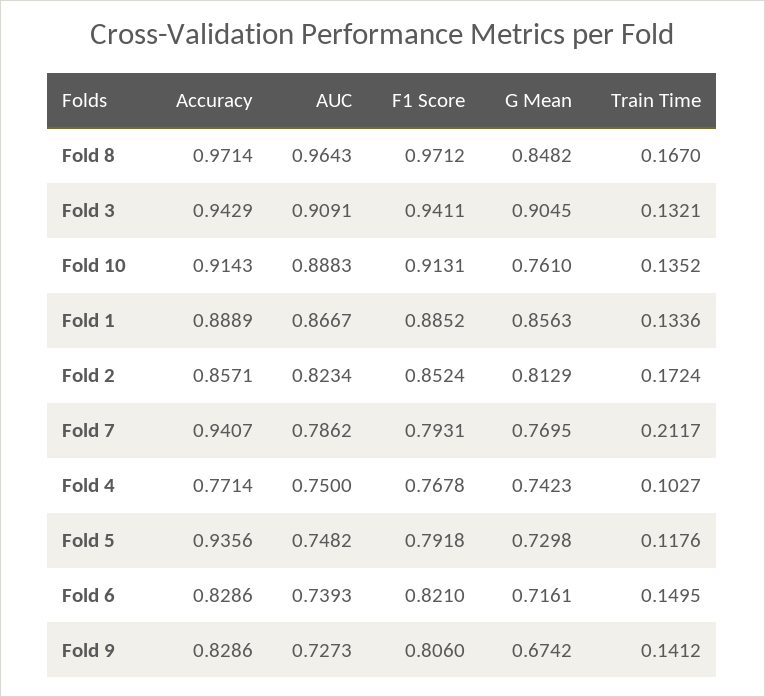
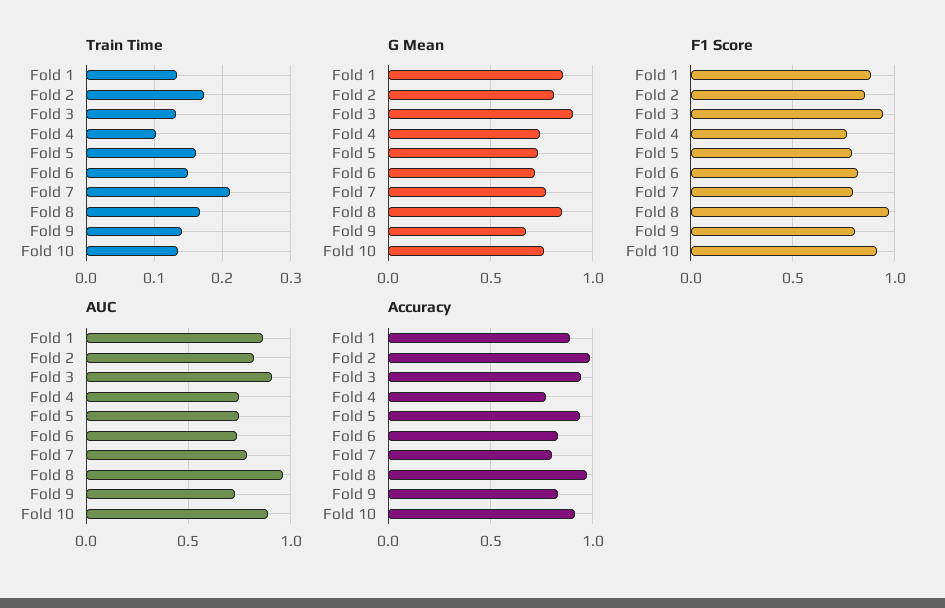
  {
    "Accuracy": {
      "Fold 8": 0.9714,
      "Fold 3": 0.9429,
      "Fold 10": 0.9143,
      "Fold 1": 0.8889,
-     "Fold 2": 0.8571,
+     "Fold 2": 1,
-     "Fold 7": 0.9407,
+     "Fold 7": 0.8,
      "Fold 4": 0.7714,
      "Fold 5": 0.9356,
      "Fold 6": 0.8286,
      "Fold 9": 0.8286
    },
    "AUC": {
      "Fold 8": 0.9643,
      "Fold 3": 0.9091,
      "Fold 10": 0.8883,
      "Fold 1": 0.8667,
      "Fold 2": 0.8234,
      "Fold 7": 0.7862,
      "Fold 4": 0.75,
      "Fold 5": 0.7482,
      "Fold 6": 0.7393,
      "Fold 9": 0.7273
    },
    "F1 Score": {
      "Fold 8": 0.9712,
      "Fold 3": 0.9411,
      "Fold 10": 0.9131,
      "Fold 1": 0.8852,
      "Fold 2": 0.8524,
      "Fold 7": 0.7931,
      "Fold 4": 0.7678,
      "Fold 5": 0.7918,
      "Fold 6": 0.821,
      "Fold 9": 0.806
    },
    "G Mean": {
      "Fold 8": 0.8482,
      "Fold 3": 0.9045,
      "Fold 10": 0.761,
      "Fold 1": 0.8563,
      "Fold 2": 0.8129,
      "Fold 7": 0.7695,
      "Fold 4": 0.7423,
      "Fold 5": 0.7298,
      "Fold 6": 0.7161,
      "Fold 9": 0.6742
    },
    "Train Time": {
      "Fold 8": 0.167,
      "Fold 3": 0.1321,
      "Fold 10": 0.1352,
      "Fold 1": 0.1336,
      "Fold 2": 0.1724,
      "Fold 7": 0.2117,
      "Fold 4": 0.1027,
-     "Fold 5": 0.1176,
+     "Fold 5": 0.16,
      "Fold 6": 0.1495,
      "Fold 9": 0.1412
    }
  }

